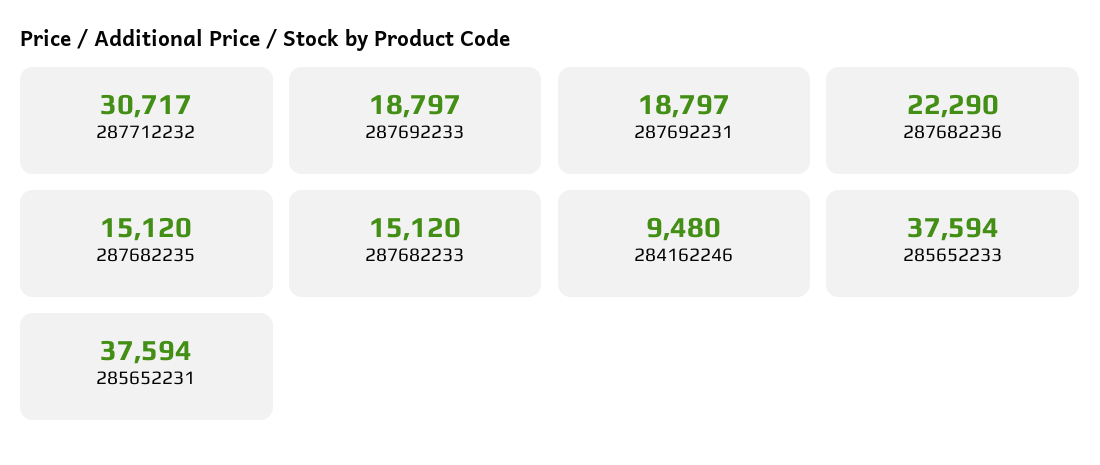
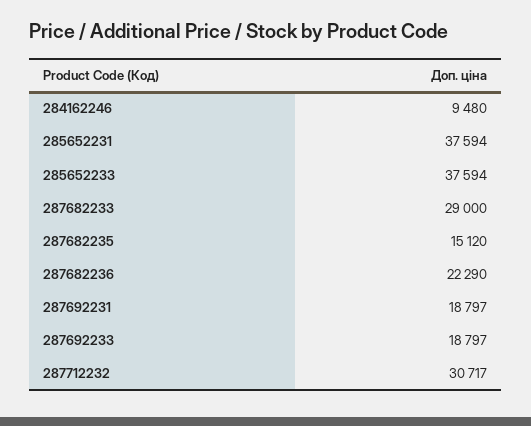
  {
    "287712232": 30717,
    "287692233": 18797,
    "287692231": 18797,
    "287682236": 22290,
    "287682235": 15120,
-   "287682233": 15120,
+   "287682233": 29000,
    "284162246": 9480,
    "285652233": 37594,
    "285652231": 37594
  }

